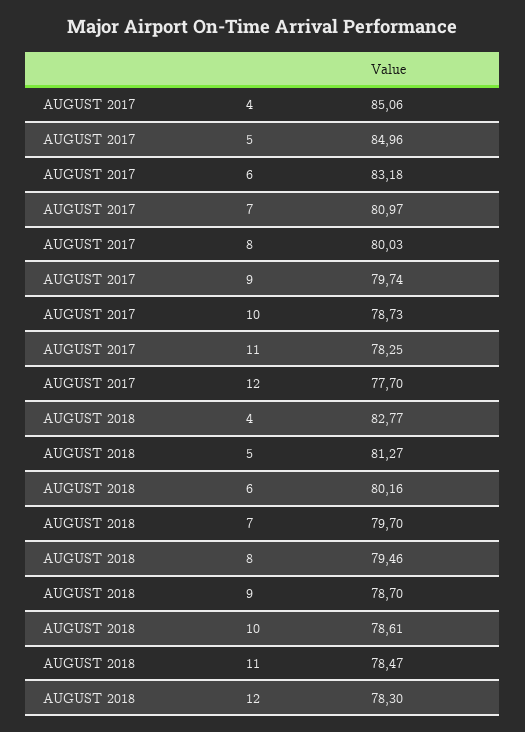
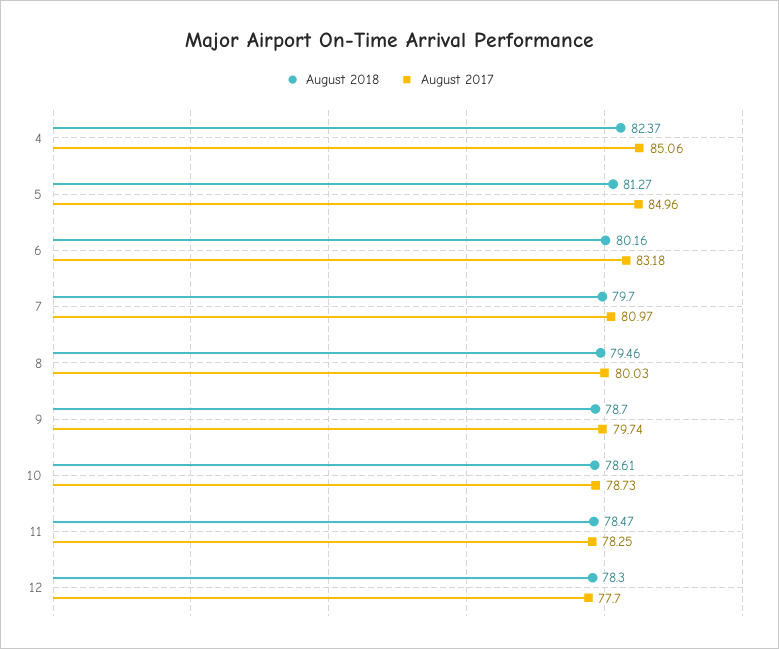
  {
    "AUGUST 2017": {
      "4": 85.06,
      "5": 84.96,
      "6": 83.18,
      "7": 80.97,
      "8": 80.03,
      "9": 79.74,
      "10": 78.73,
      "11": 78.25,
      "12": 77.7
    },
    "AUGUST 2018": {
-     "4": 82.77,
+     "4": 82.37,
      "5": 81.27,
      "6": 80.16,
      "7": 79.7,
      "8": 79.46,
      "9": 78.7,
      "10": 78.61,
      "11": 78.47,
      "12": 78.3
    }
  }

